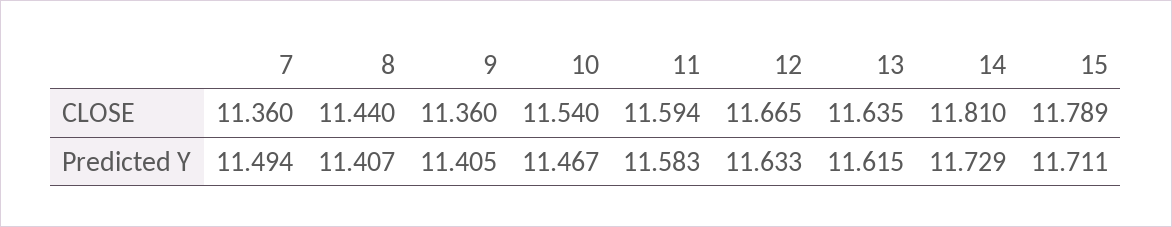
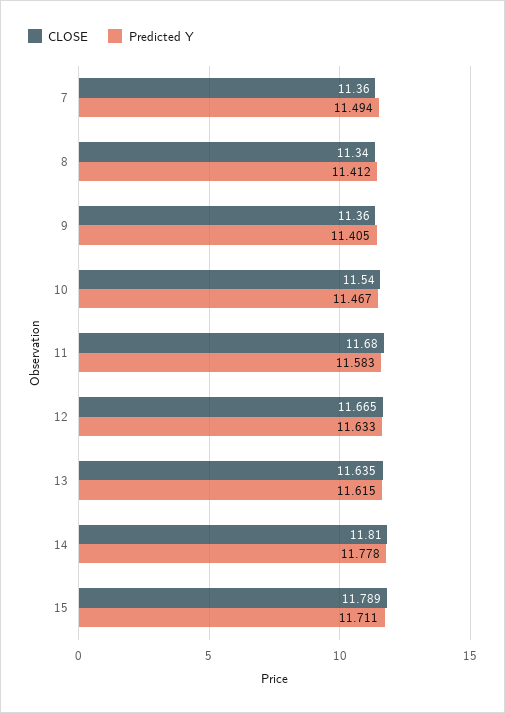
  {
    "CLOSE": {
      "7": 11.36,
-     "8": 11.44,
+     "8": 11.34,
      "9": 11.36,
      "10": 11.54,
-     "11": 11.594,
+     "11": 11.68,
      "12": 11.665,
      "13": 11.635,
      "14": 11.81,
      "15": 11.789
    },
    "Predicted Y": {
      "7": 11.494,
-     "8": 11.407,
+     "8": 11.412,
      "9": 11.405,
      "10": 11.467,
      "11": 11.583,
      "12": 11.633,
      "13": 11.615,
-     "14": 11.729,
+     "14": 11.778,
      "15": 11.711
    }
  }

